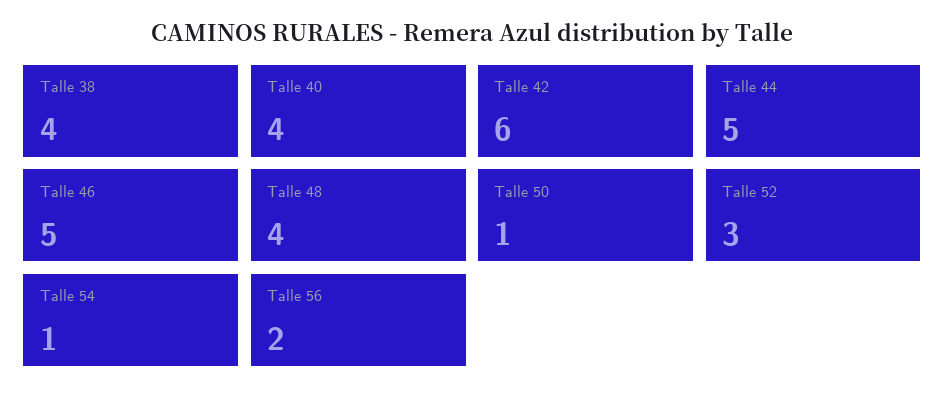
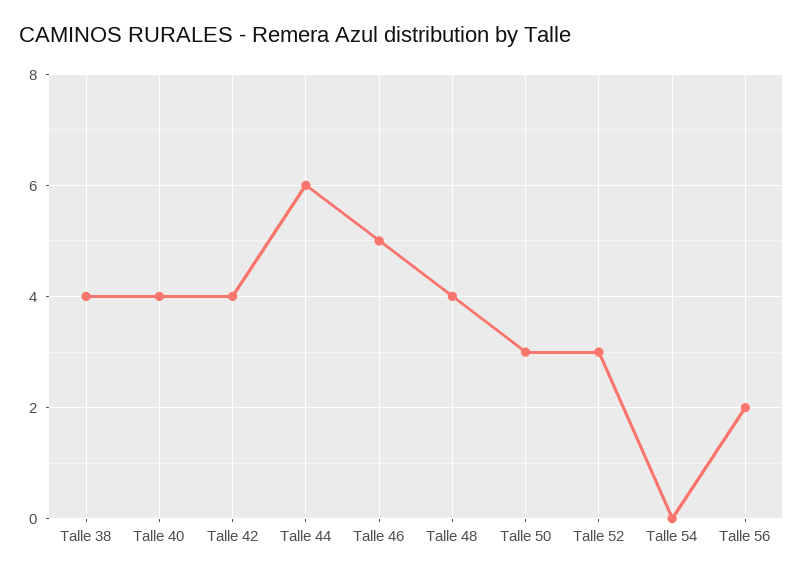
  {
    "Talle 38": 4,
    "Talle 40": 4,
-   "Talle 42": 6,
+   "Talle 42": 4,
-   "Talle 44": 5,
+   "Talle 44": 6,
    "Talle 46": 5,
    "Talle 48": 4,
-   "Talle 50": 1,
+   "Talle 50": 3,
    "Talle 52": 3,
-   "Talle 54": 1,
+   "Talle 54": 0,
    "Talle 56": 2
  }

